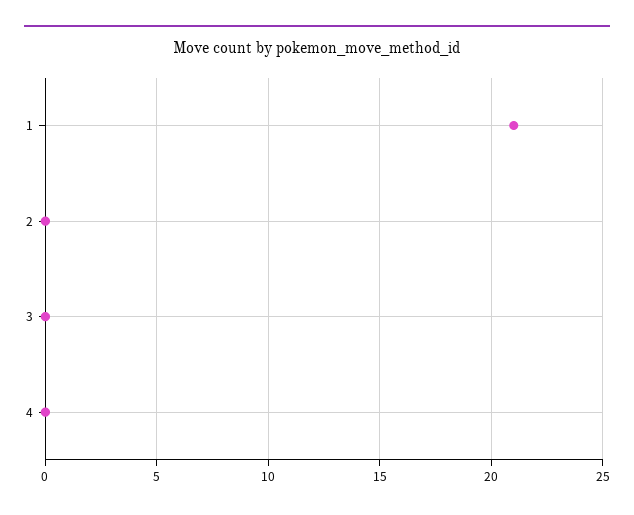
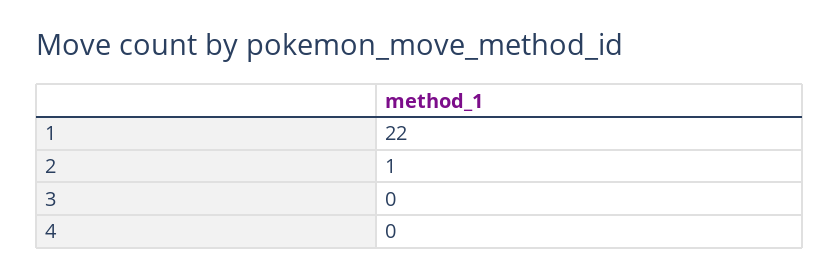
  {
-   "1": 21,
+   "1": 22,
-   "2": 0,
+   "2": 1,
    "3": 0,
    "4": 0
  }

